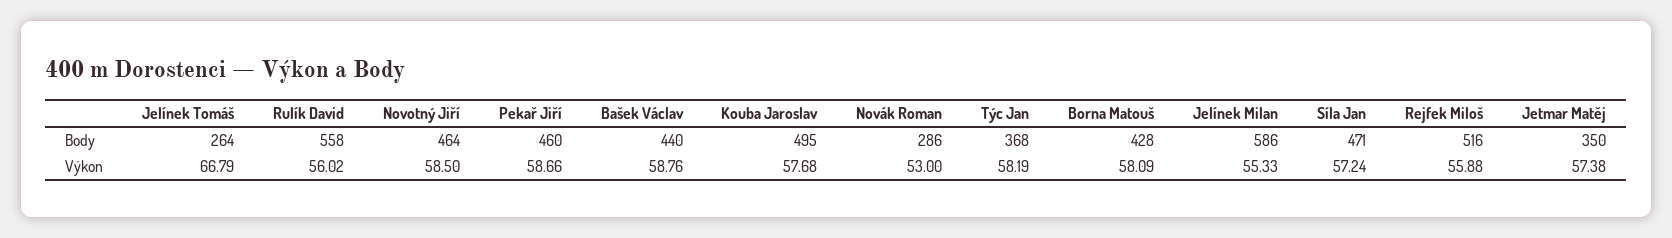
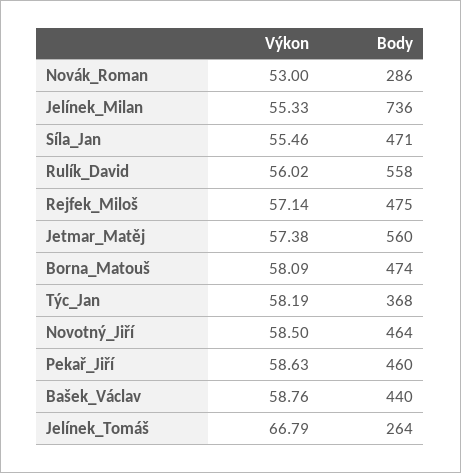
  {
    "Jelínek Tomáš": {
      "Body": 264,
      "Výkon": 66.79
    },
    "Rulík David": {
      "Body": 558,
      "Výkon": 56.02
    },
    "Novotný Jiří": {
      "Body": 464,
      "Výkon": 58.5
    },
    "Pekař Jiří": {
      "Body": 460,
-     "Výkon": 58.66
+     "Výkon": 58.63
    },
    "Bašek Václav": {
      "Body": 440,
      "Výkon": 58.76
    },
-   "Kouba Jaroslav": {
-     "Body": 495,
-     "Výkon": 57.68
-   },
    "Novák Roman": {
      "Body": 286,
      "Výkon": 53
    },
    "Týc Jan": {
      "Body": 368,
      "Výkon": 58.19
    },
    "Borna Matouš": {
-     "Body": 428,
+     "Body": 474,
      "Výkon": 58.09
    },
    "Jelínek Milan": {
-     "Body": 586,
+     "Body": 736,
      "Výkon": 55.33
    },
    "Síla Jan": {
      "Body": 471,
-     "Výkon": 57.24
+     "Výkon": 55.46
    },
    "Rejfek Miloš": {
-     "Body": 516,
+     "Body": 475,
-     "Výkon": 55.88
+     "Výkon": 57.14
    },
    "Jetmar Matěj": {
-     "Body": 350,
+     "Body": 560,
      "Výkon": 57.38
    }
  }

